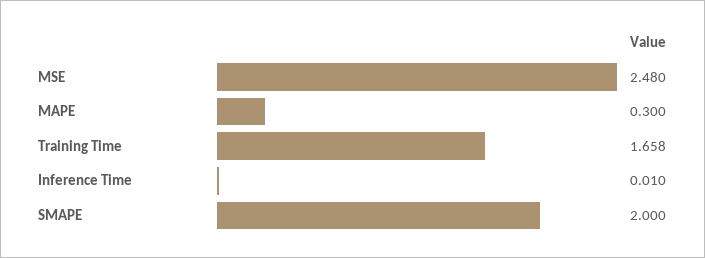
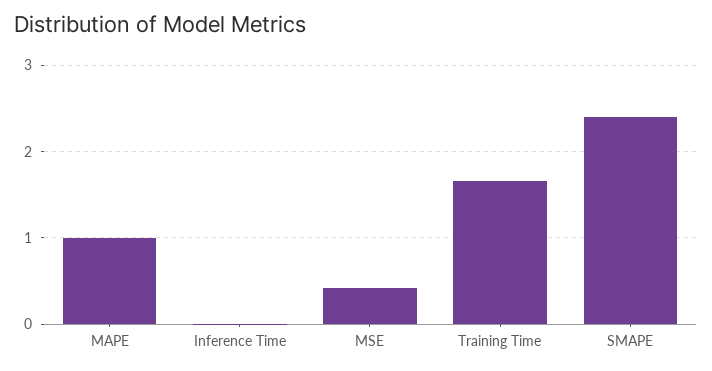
  {
-   "MSE": 2.48,
+   "MSE": 0.4,
-   "MAPE": 0.3,
+   "MAPE": 1,
    "Training Time": 1.658,
    "Inference Time": 0.01,
-   "SMAPE": 2
+   "SMAPE": 2.4
  }

